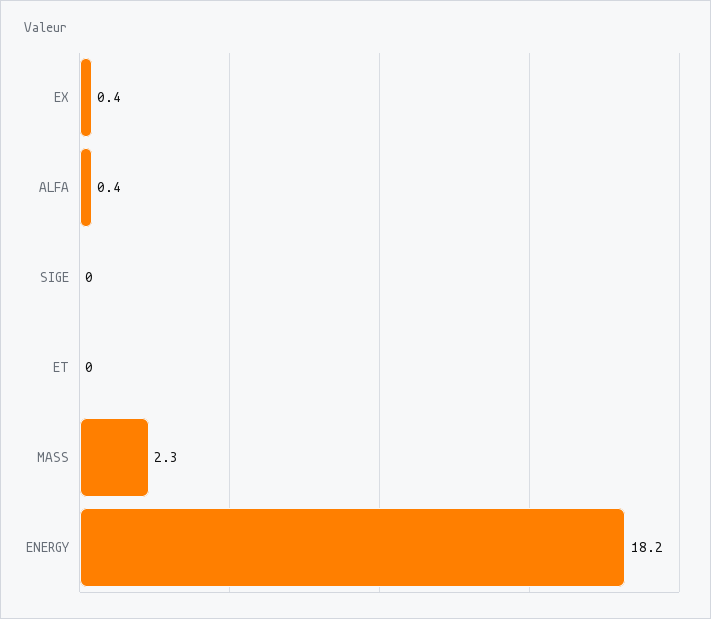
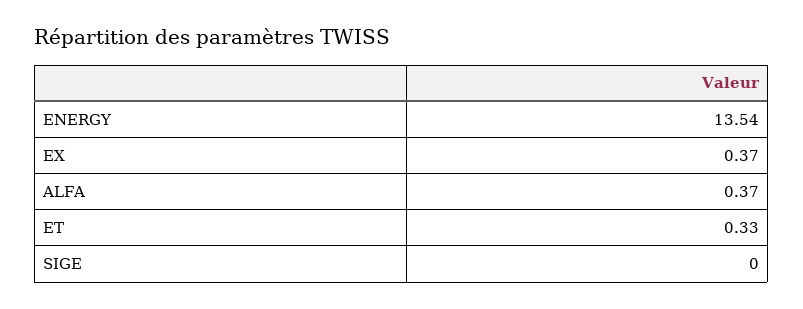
  {
    "EX": 0.37,
    "ALFA": 0.37,
    "SIGE": 0,
-   "ET": 0,
+   "ET": 0.33,
-   "MASS": 2.3,
-   "ENERGY": 18.2
+   "ENERGY": 13.54
  }

